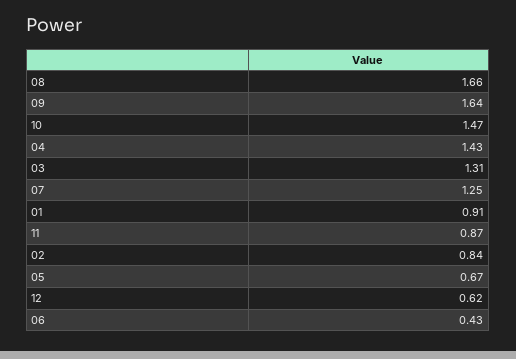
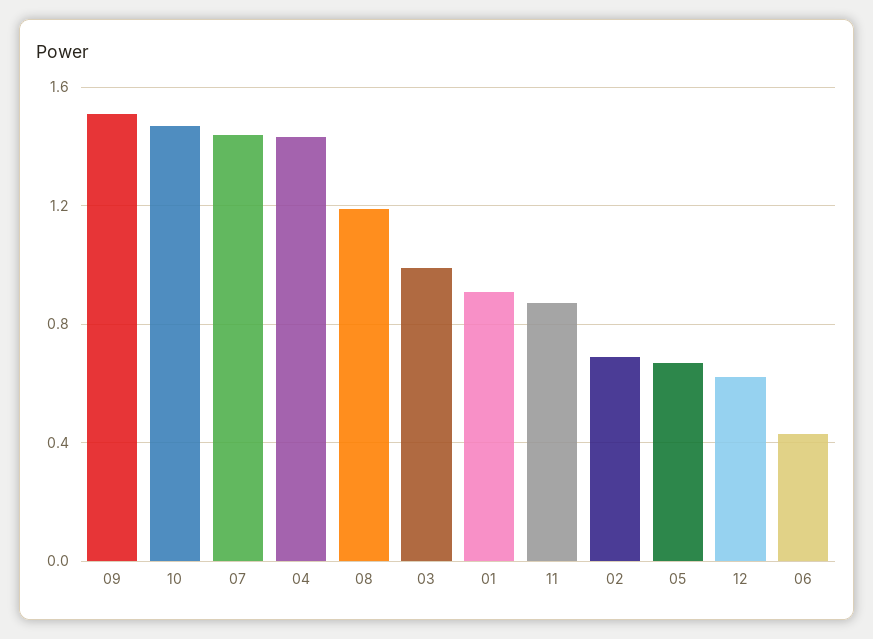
  {
-   "08": 1.66,
+   "08": 1.2,
-   "09": 1.64,
+   "09": 1.5,
    "10": 1.47,
    "04": 1.43,
-   "03": 1.31,
+   "03": 1,
-   "07": 1.25,
+   "07": 1.45,
    "01": 0.91,
    "11": 0.87,
-   "02": 0.84,
+   "02": 0.7,
    "05": 0.67,
    "12": 0.62,
    "06": 0.43
  }

